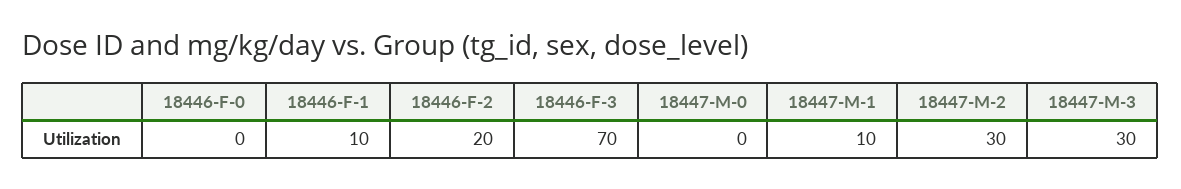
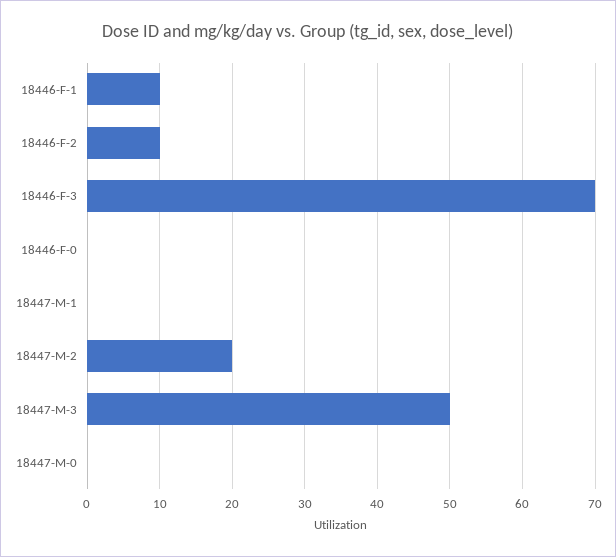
  {
    "18446-F-0": 0,
    "18446-F-1": 10,
-   "18446-F-2": 20,
+   "18446-F-2": 10,
    "18446-F-3": 70,
    "18447-M-0": 0,
-   "18447-M-1": 10,
+   "18447-M-1": 0,
-   "18447-M-2": 30,
+   "18447-M-2": 20,
-   "18447-M-3": 30
+   "18447-M-3": 50
  }

